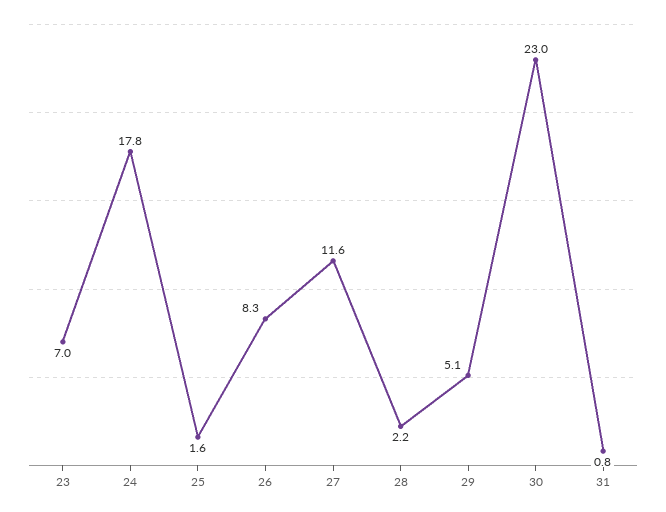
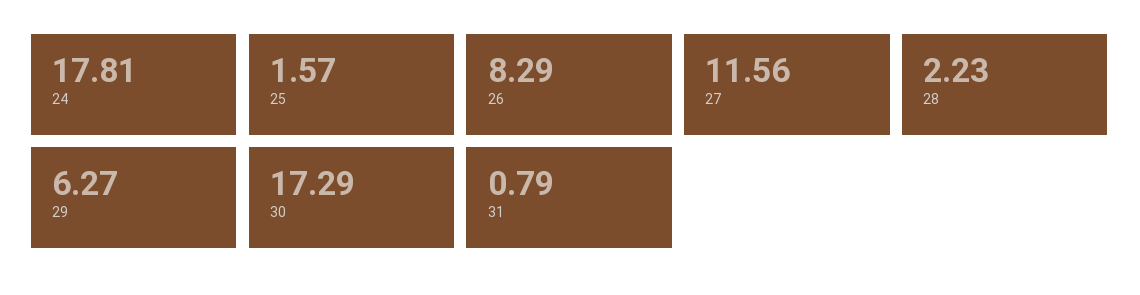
  {
-   "23": 7,
    "24": 17.81,
    "25": 1.57,
    "26": 8.29,
    "27": 11.56,
    "28": 2.23,
-   "29": 5.1,
+   "29": 6.27,
-   "30": 23,
+   "30": 17.29,
    "31": 0.79
  }

